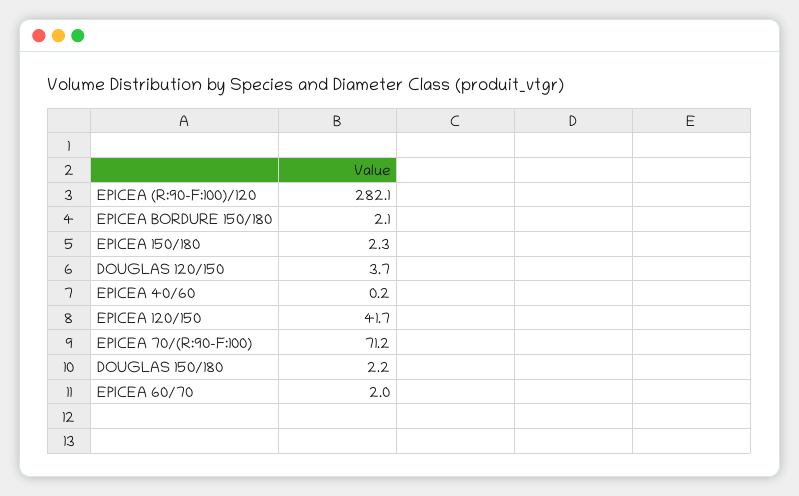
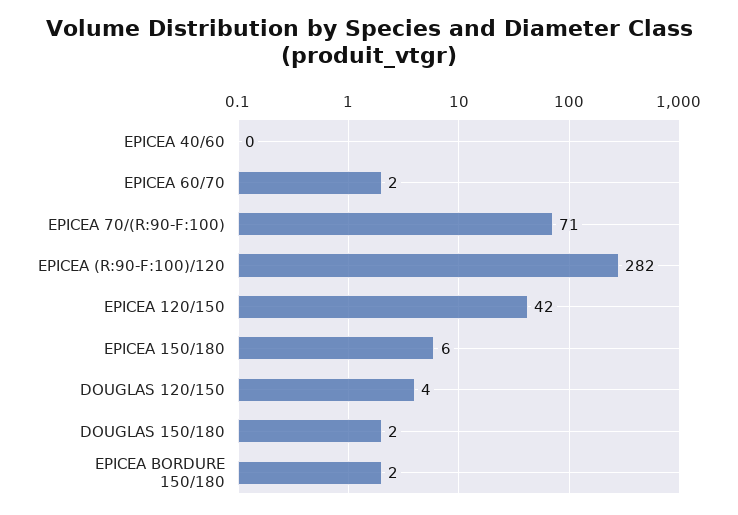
  {
    "EPICEA (R:90-F:100)/120": 282.1,
    "EPICEA BORDURE 150/180": 2.1,
-   "EPICEA 150/180": 2.3,
+   "EPICEA 150/180": 6,
    "DOUGLAS 120/150": 3.7,
    "EPICEA 40/60": 0.2,
    "EPICEA 120/150": 41.7,
    "EPICEA 70/(R:90-F:100)": 71.2,
    "DOUGLAS 150/180": 2.2,
    "EPICEA 60/70": 2
  }

